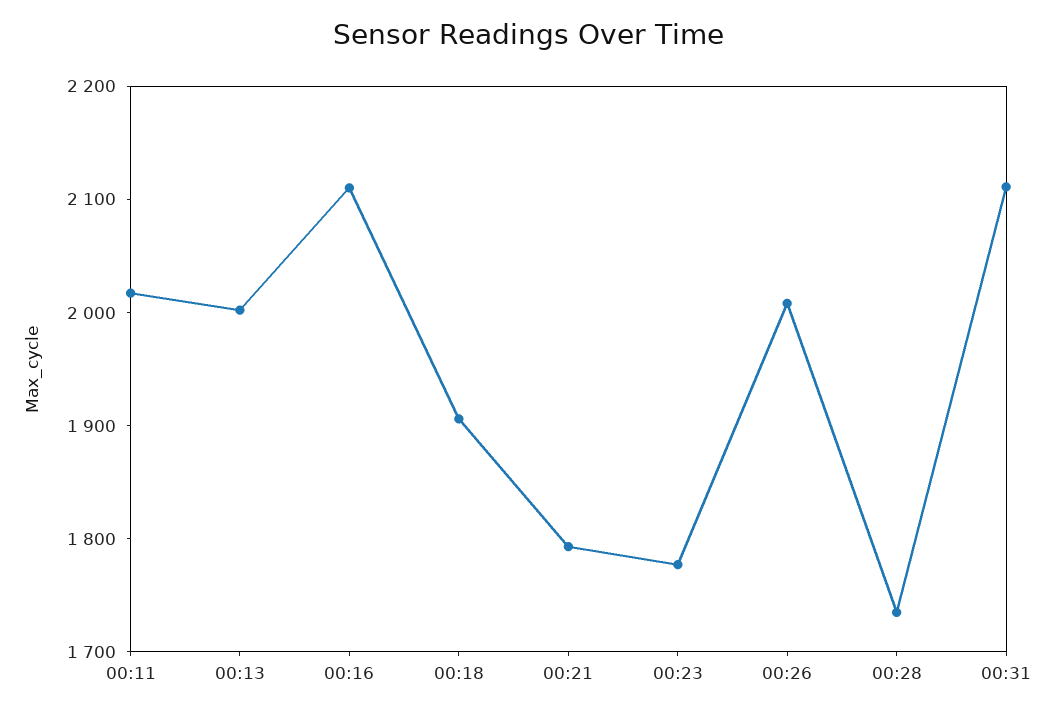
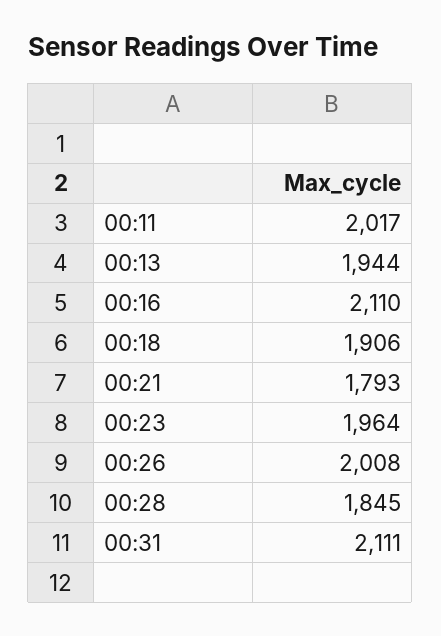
  {
    "00:11": 2017,
-   "00:13": 2000,
+   "00:13": 1944,
    "00:16": 2110,
    "00:18": 1906,
    "00:21": 1793,
-   "00:23": 1780,
+   "00:23": 1964,
    "00:26": 2008,
-   "00:28": 1740,
+   "00:28": 1845,
    "00:31": 2111
  }

